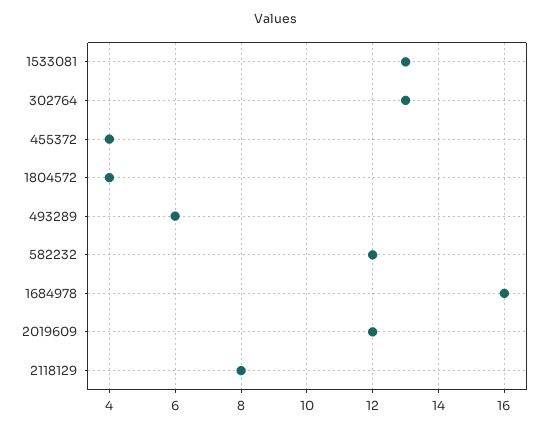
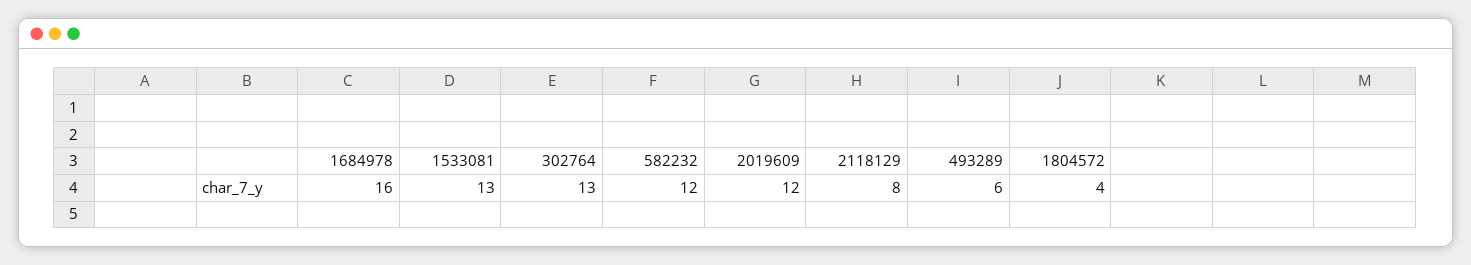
  {
    "1533081": 13,
    "302764": 13,
-   "455372": 4,
    "1804572": 4,
    "493289": 6,
    "582232": 12,
    "1684978": 16,
    "2019609": 12,
    "2118129": 8
  }

